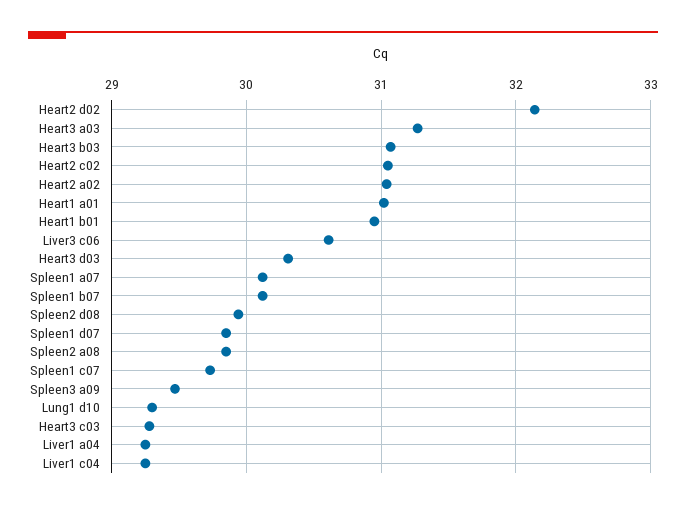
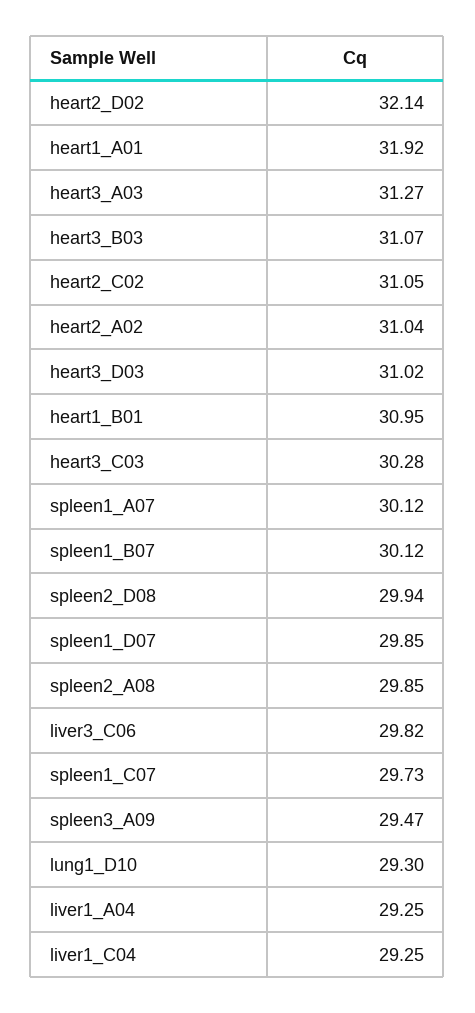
  {
    "Heart2 d02": 32.14,
    "Heart3 a03": 31.27,
    "Heart3 b03": 31.07,
    "Heart2 c02": 31.05,
    "Heart2 a02": 31.04,
-   "Heart1 a01": 31,
+   "Heart1 a01": 31.92,
    "Heart1 b01": 30.95,
-   "Liver3 c06": 30.6,
+   "Liver3 c06": 29.82,
-   "Heart3 d03": 30.3,
+   "Heart3 d03": 31.02,
    "Spleen1 a07": 30.12,
    "Spleen1 b07": 30.12,
    "Spleen2 d08": 29.94,
    "Spleen1 d07": 29.85,
    "Spleen2 a08": 29.85,
    "Spleen1 c07": 29.73,
    "Spleen3 a09": 29.47,
    "Lung1 d10": 29.3,
-   "Heart3 c03": 29.3,
+   "Heart3 c03": 30.28,
    "Liver1 a04": 29.25,
    "Liver1 c04": 29.25
  }

